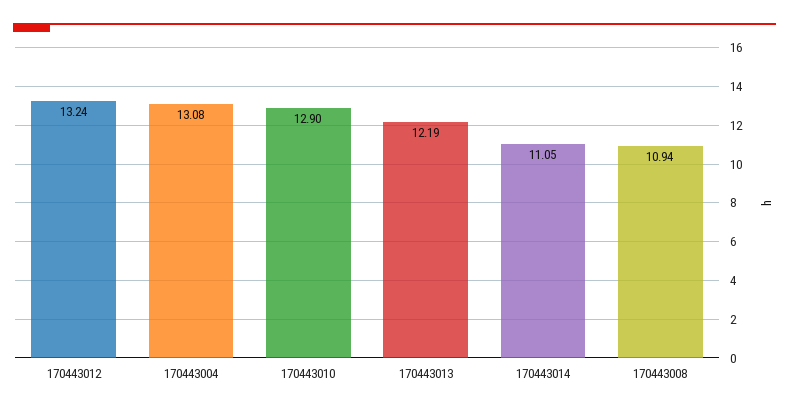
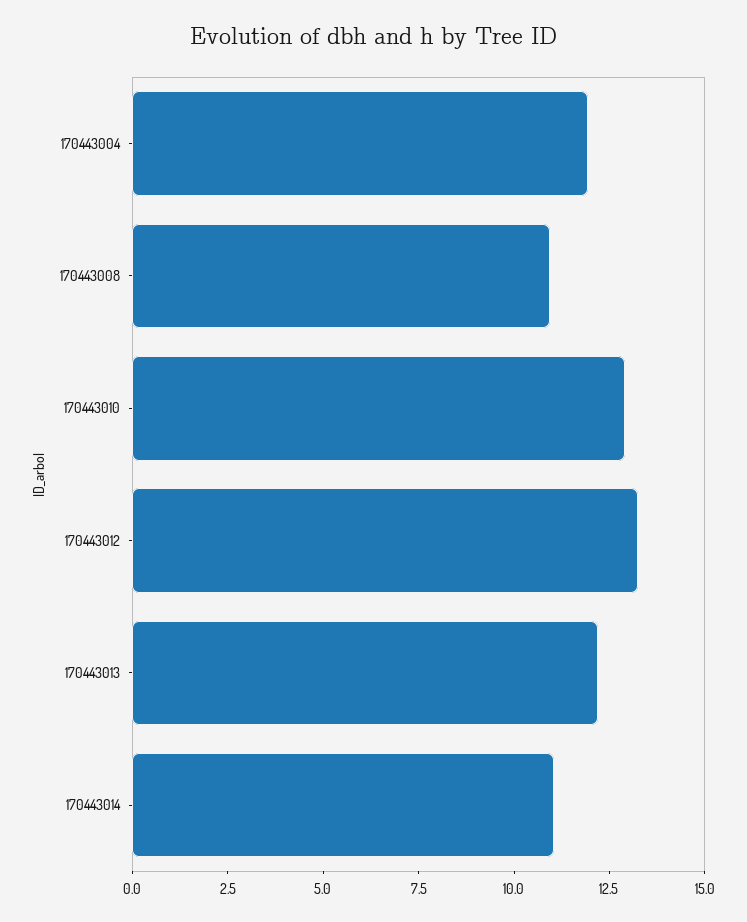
  {
    "170443012": 13.24,
-   "170443004": 13.08,
+   "170443004": 12,
    "170443010": 12.9,
    "170443013": 12.19,
    "170443014": 11.05,
    "170443008": 10.94
  }

